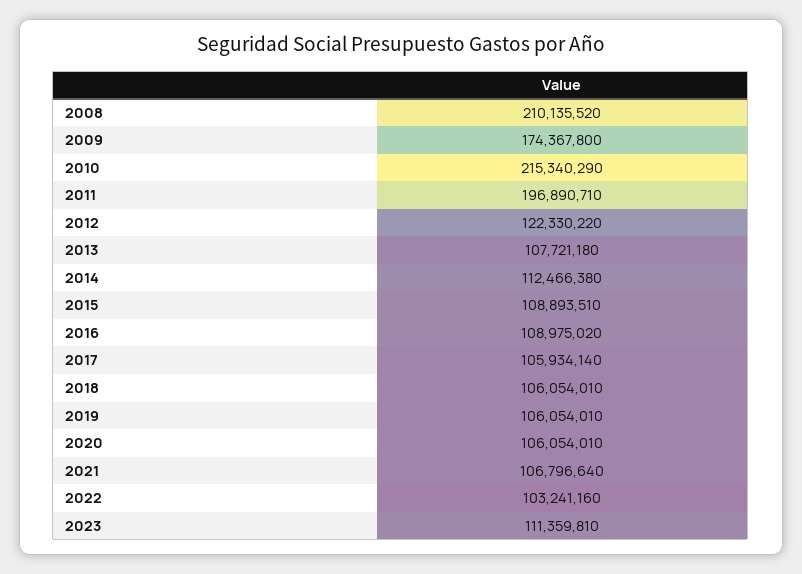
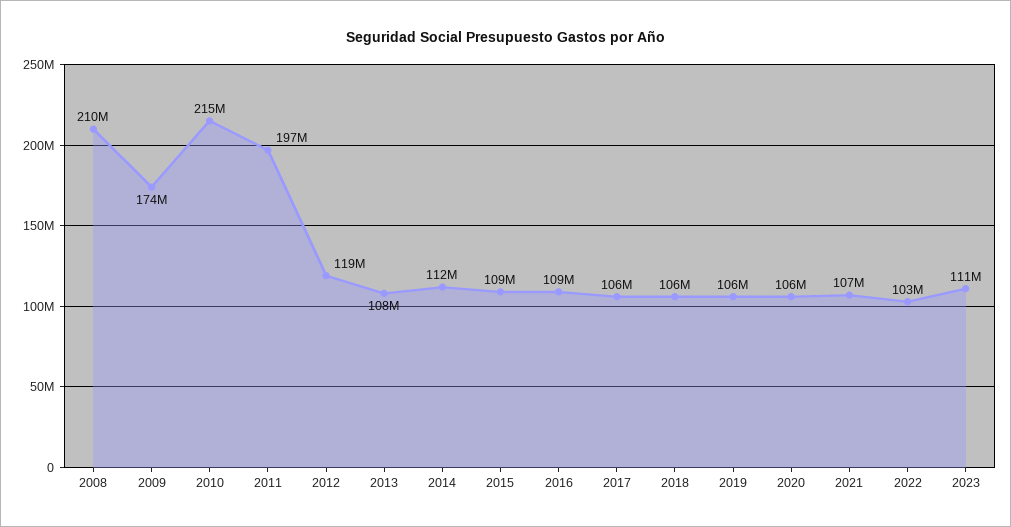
  {
    "2008": 210135520,
    "2009": 174367800,
    "2010": 215340290,
    "2011": 196890710,
-   "2012": 122330220,
+   "2012": 119000000,
    "2013": 107721180,
    "2014": 112466380,
    "2015": 108893510,
    "2016": 108975020,
    "2017": 105934140,
    "2018": 106054010,
    "2019": 106054010,
    "2020": 106054010,
    "2021": 106796640,
    "2022": 103241160,
    "2023": 111359810
  }

